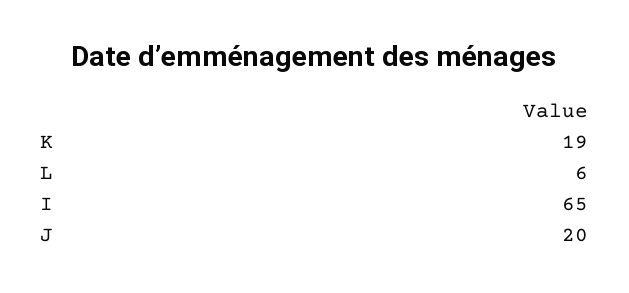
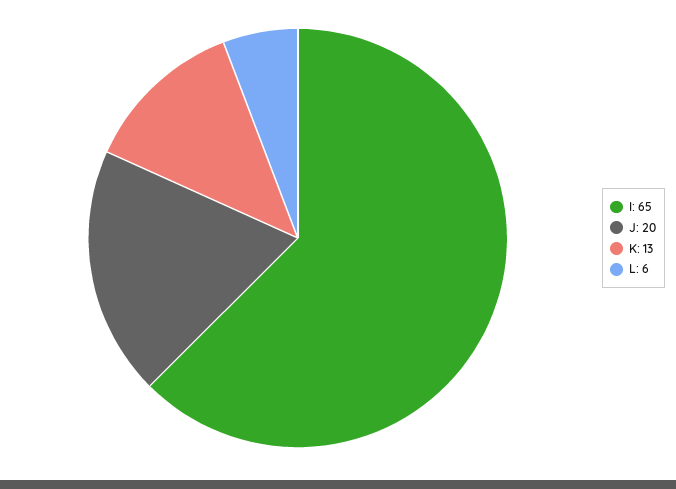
  {
-   "K": 19,
+   "K": 13,
    "L": 6,
    "I": 65,
    "J": 20
  }

